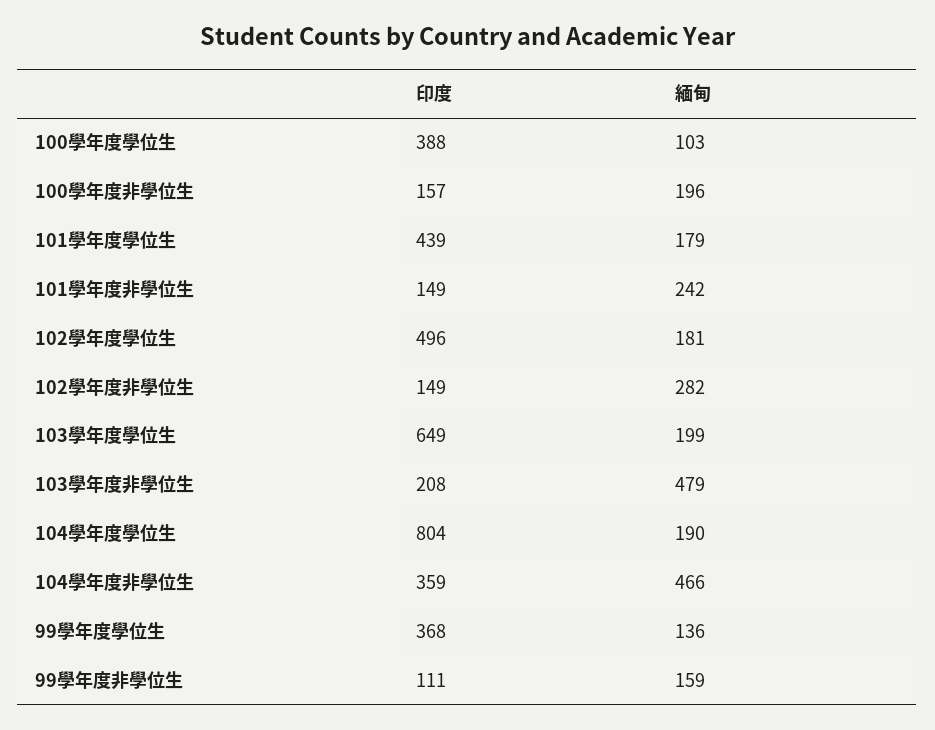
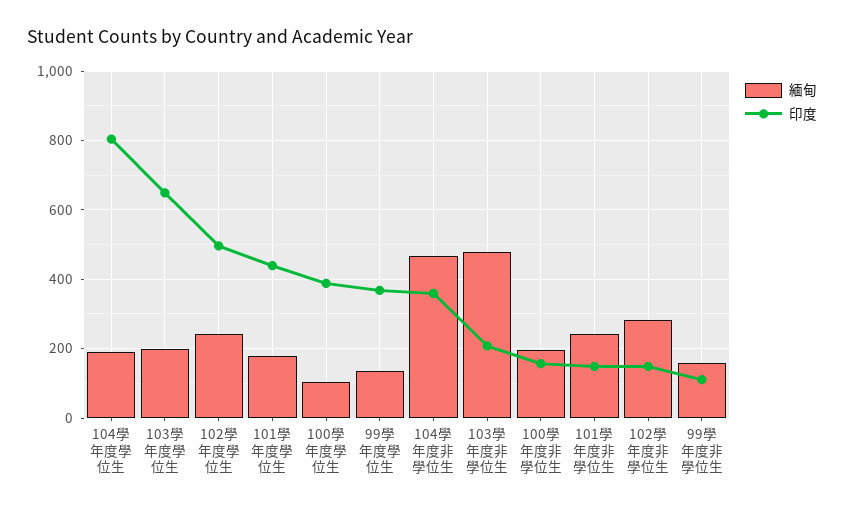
  {
    "印度": {
      "100學年度學位生": 388,
      "100學年度非學位生": 157,
      "101學年度學位生": 439,
      "101學年度非學位生": 149,
      "102學年度學位生": 496,
      "102學年度非學位生": 149,
      "103學年度學位生": 649,
      "103學年度非學位生": 208,
      "104學年度學位生": 804,
      "104學年度非學位生": 359,
      "99學年度學位生": 368,
      "99學年度非學位生": 111
    },
    "緬甸": {
      "100學年度學位生": 103,
      "100學年度非學位生": 196,
      "101學年度學位生": 179,
      "101學年度非學位生": 242,
-     "102學年度學位生": 181,
+     "102學年度學位生": 240,
      "102學年度非學位生": 282,
      "103學年度學位生": 199,
      "103學年度非學位生": 479,
      "104學年度學位生": 190,
      "104學年度非學位生": 466,
      "99學年度學位生": 136,
      "99學年度非學位生": 159
    }
  }

